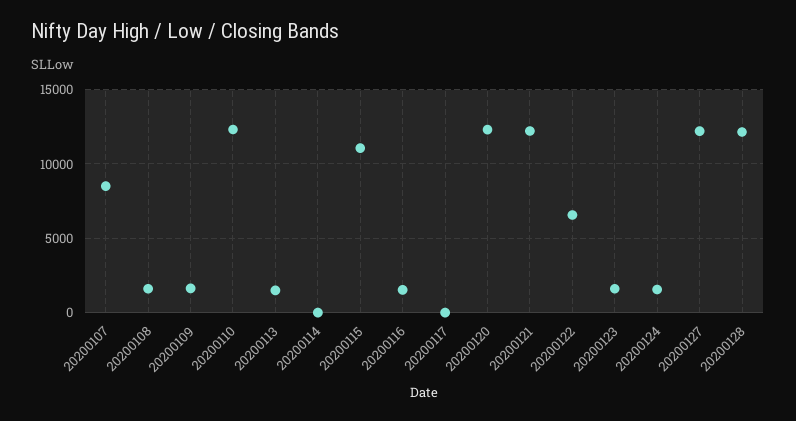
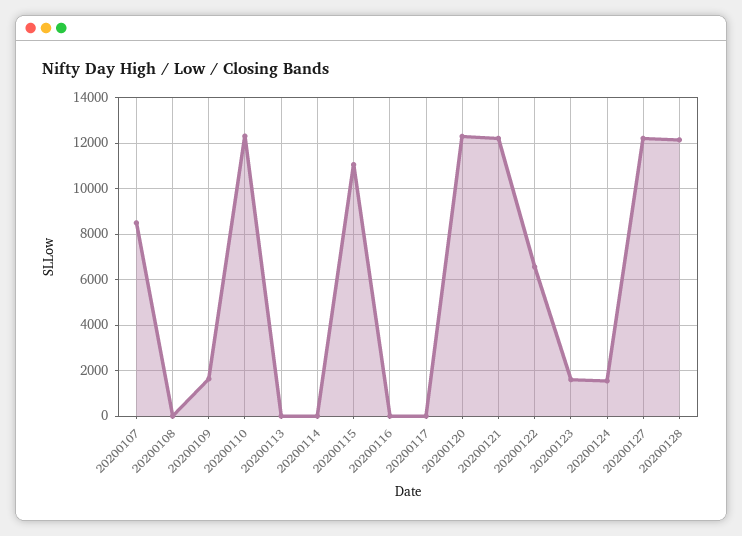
  {
    "20200107": 8500,
-   "20200108": 1500,
+   "20200108": 0,
    "20200109": 1500,
    "20200110": 12500,
-   "20200113": 1500,
+   "20200113": 0,
    "20200114": 0,
    "20200115": 11000,
-   "20200116": 1500,
+   "20200116": 0,
    "20200117": 0,
    "20200120": 12500,
    "20200121": 12000,
    "20200122": 6500,
    "20200123": 1500,
    "20200124": 1500,
    "20200127": 12000,
    "20200128": 12000
  }

